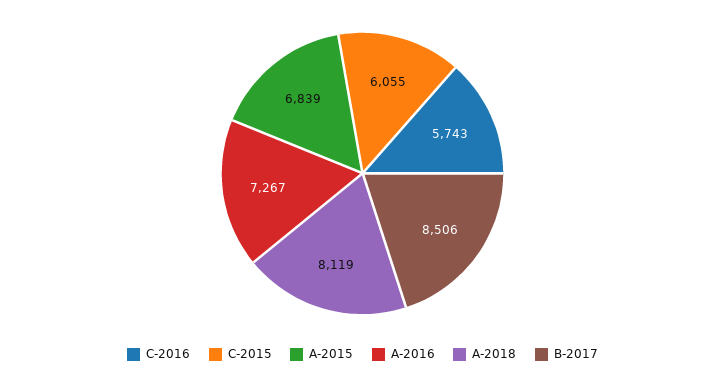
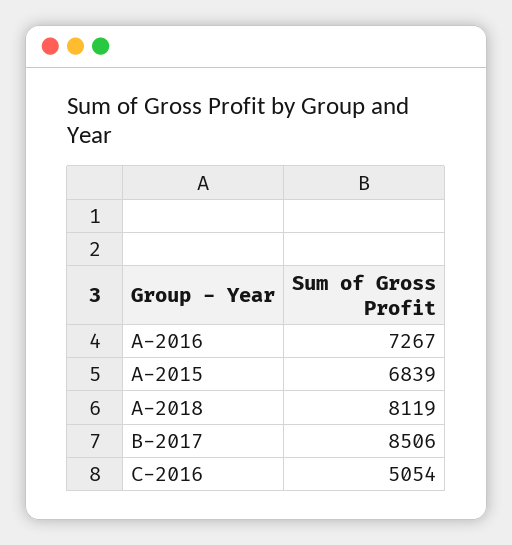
  {
-   "C-2016": 5743,
+   "C-2016": 5054,
-   "C-2015": 6055,
    "A-2015": 6839,
    "A-2016": 7267,
    "A-2018": 8119,
    "B-2017": 8506
  }

